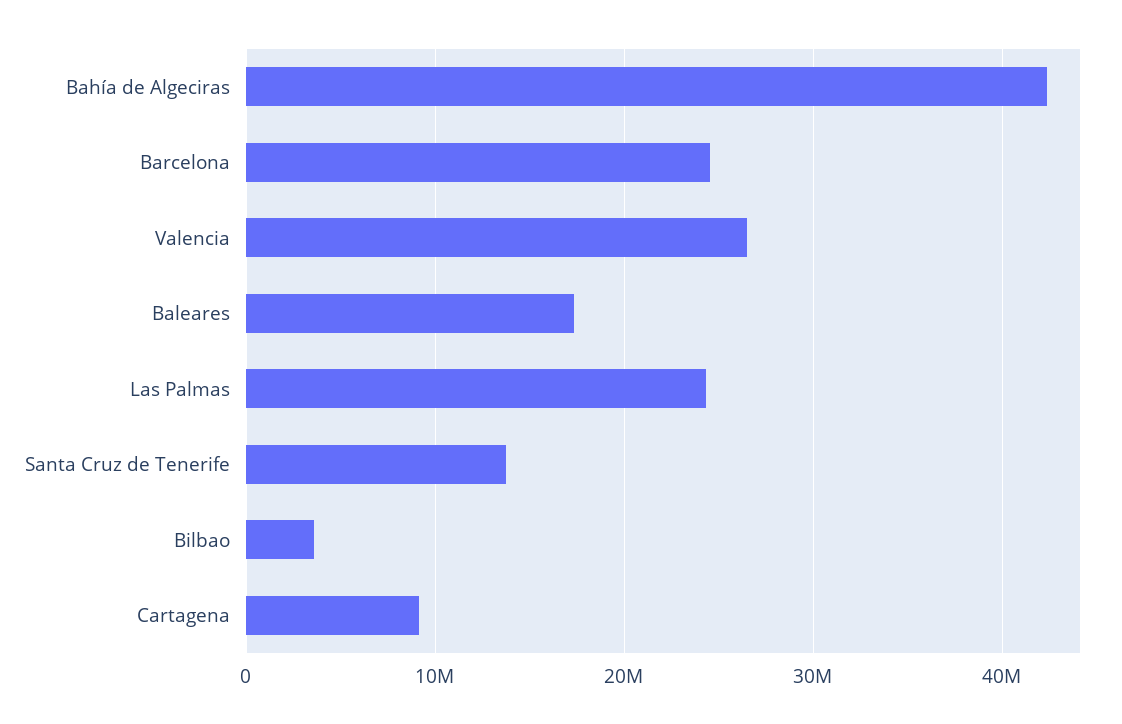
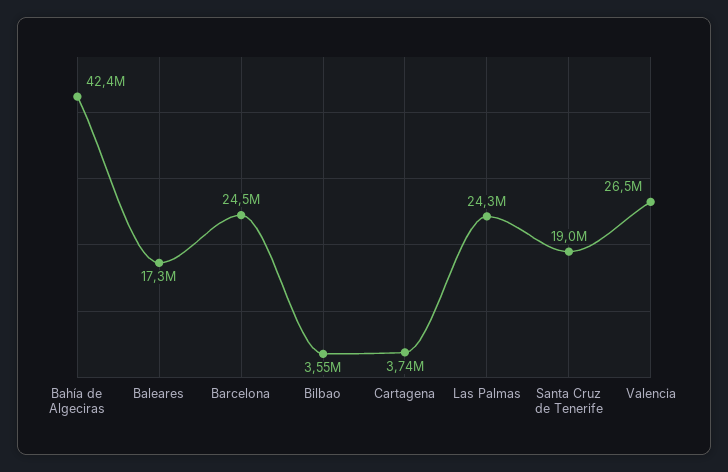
  {
    "Bahía de Algeciras": 42400000,
    "Barcelona": 24500000,
    "Valencia": 26500000,
    "Baleares": 17300000,
    "Las Palmas": 24300000,
-   "Santa Cruz de Tenerife": 14000000,
+   "Santa Cruz de Tenerife": 19000000,
    "Bilbao": 3550000,
-   "Cartagena": 9000000
+   "Cartagena": 3740000
  }

